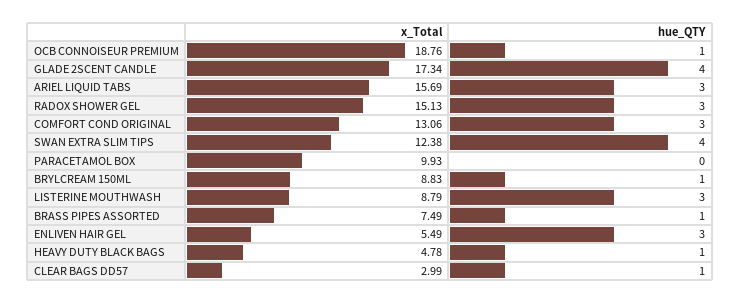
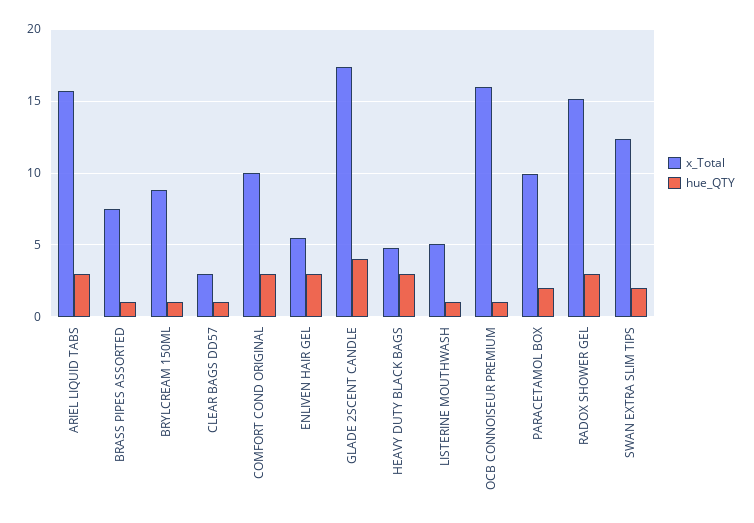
  {
    "x_Total": {
-     "OCB CONNOISEUR PREMIUM": 18.76,
+     "OCB CONNOISEUR PREMIUM": 16,
      "GLADE 2SCENT CANDLE": 17.34,
      "ARIEL LIQUID TABS": 15.69,
      "RADOX SHOWER GEL": 15.13,
-     "COMFORT COND ORIGINAL": 13.06,
+     "COMFORT COND ORIGINAL": 10,
      "SWAN EXTRA SLIM TIPS": 12.38,
      "PARACETAMOL BOX": 9.93,
      "BRYLCREAM 150ML": 8.83,
-     "LISTERINE MOUTHWASH": 8.79,
+     "LISTERINE MOUTHWASH": 5,
      "BRASS PIPES ASSORTED": 7.49,
      "ENLIVEN HAIR GEL": 5.49,
      "HEAVY DUTY BLACK BAGS": 4.78,
      "CLEAR BAGS DD57": 2.99
    },
    "hue_QTY": {
      "OCB CONNOISEUR PREMIUM": 1,
      "GLADE 2SCENT CANDLE": 4,
      "ARIEL LIQUID TABS": 3,
      "RADOX SHOWER GEL": 3,
      "COMFORT COND ORIGINAL": 3,
-     "SWAN EXTRA SLIM TIPS": 4,
+     "SWAN EXTRA SLIM TIPS": 2,
-     "PARACETAMOL BOX": 0,
+     "PARACETAMOL BOX": 2,
      "BRYLCREAM 150ML": 1,
-     "LISTERINE MOUTHWASH": 3,
+     "LISTERINE MOUTHWASH": 1,
      "BRASS PIPES ASSORTED": 1,
      "ENLIVEN HAIR GEL": 3,
-     "HEAVY DUTY BLACK BAGS": 1,
+     "HEAVY DUTY BLACK BAGS": 3,
      "CLEAR BAGS DD57": 1
    }
  }

